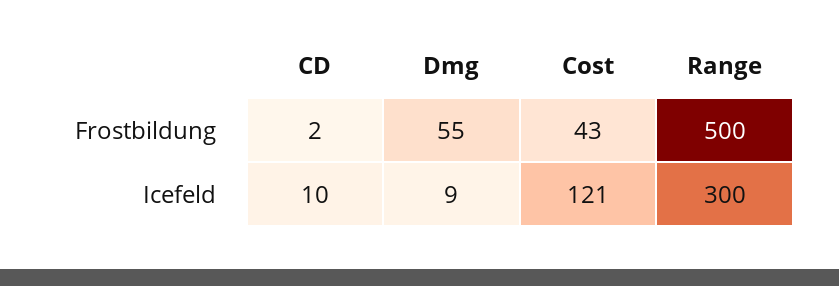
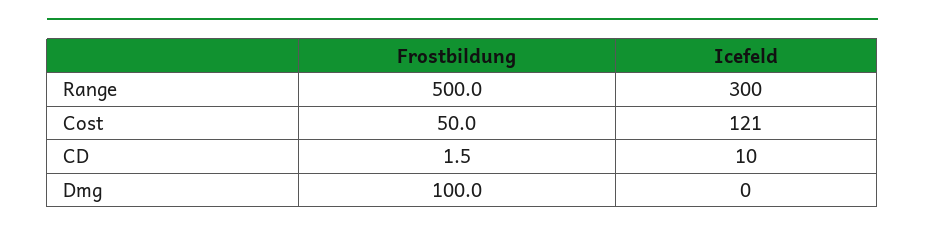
  {
    "CD": {
      "Frostbildung": 1.5,
      "Icefeld": 10
    },
    "Dmg": {
-     "Frostbildung": 55,
+     "Frostbildung": 100,
-     "Icefeld": 9
+     "Icefeld": 0
    },
    "Cost": {
-     "Frostbildung": 43,
+     "Frostbildung": 50,
      "Icefeld": 121
    },
    "Range": {
      "Frostbildung": 500,
      "Icefeld": 300
    }
  }

